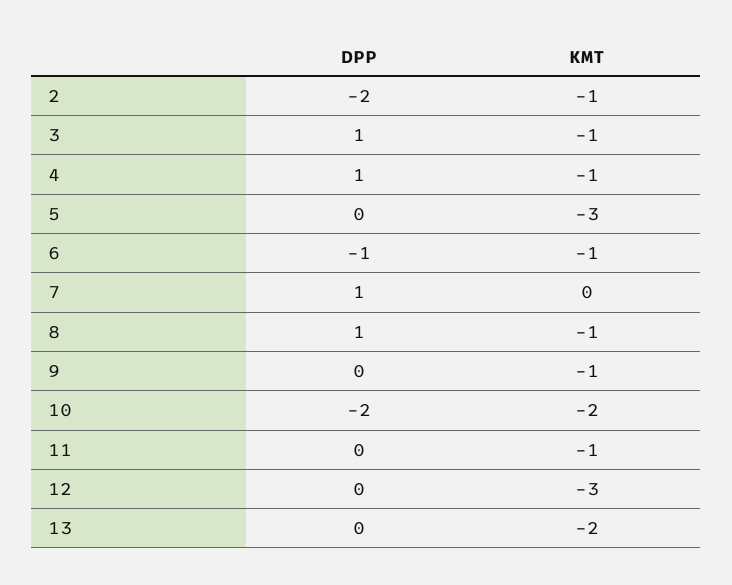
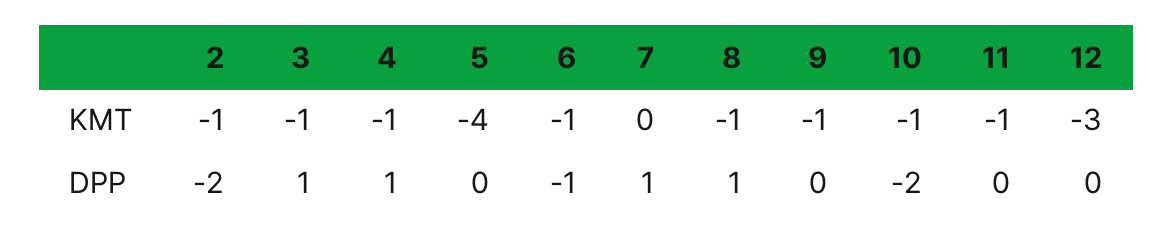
  {
    "DPP": {
      "2": -2,
      "3": 1,
      "4": 1,
      "5": 0,
      "6": -1,
      "7": 1,
      "8": 1,
      "9": 0,
      "10": -2,
      "11": 0,
-     "12": 0,
+     "12": 0
-     "13": 0
    },
    "KMT": {
      "2": -1,
      "3": -1,
      "4": -1,
-     "5": -3,
+     "5": -4,
      "6": -1,
      "7": 0,
      "8": -1,
      "9": -1,
-     "10": -2,
+     "10": -1,
      "11": -1,
-     "12": -3,
+     "12": -3
-     "13": -2
    }
  }

